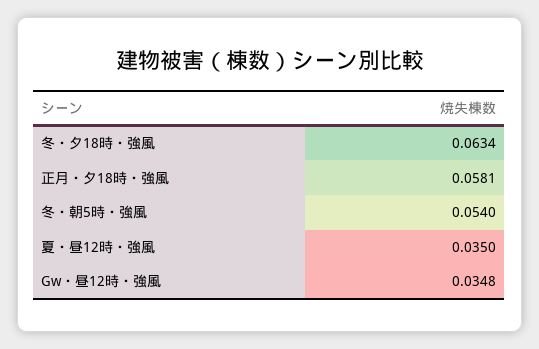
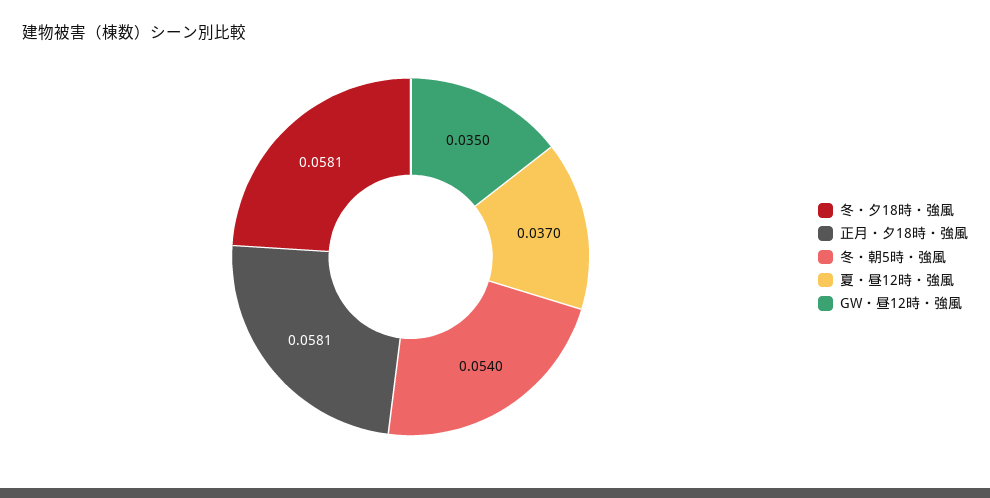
  {
-   "冬・夕18時・強風": 0.0634,
+   "冬・夕18時・強風": 0.0581,
    "正月・夕18時・強風": 0.0581,
    "冬・朝5時・強風": 0.054,
-   "夏・昼12時・強風": 0.035,
+   "夏・昼12時・強風": 0.037,
-   "Gw・昼12時・強風": 0.0348
+   "Gw・昼12時・強風": 0.035
  }

